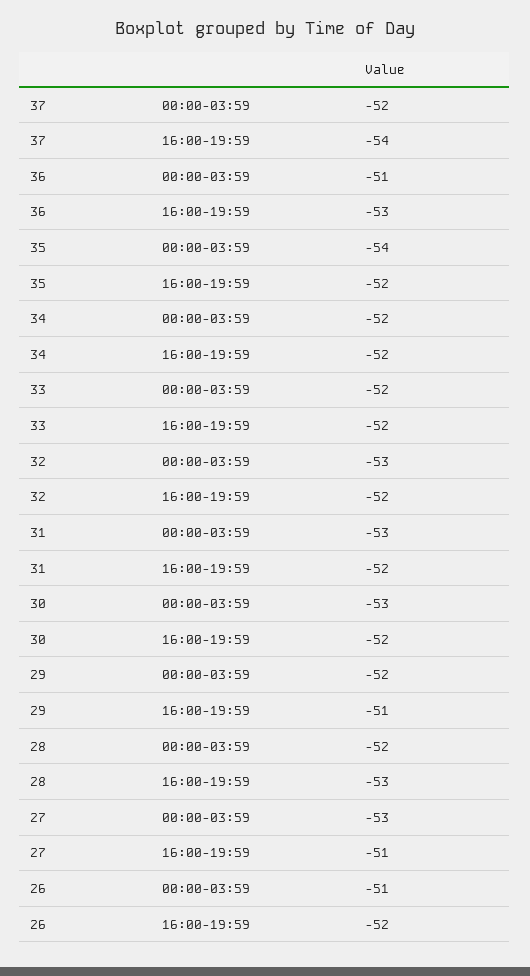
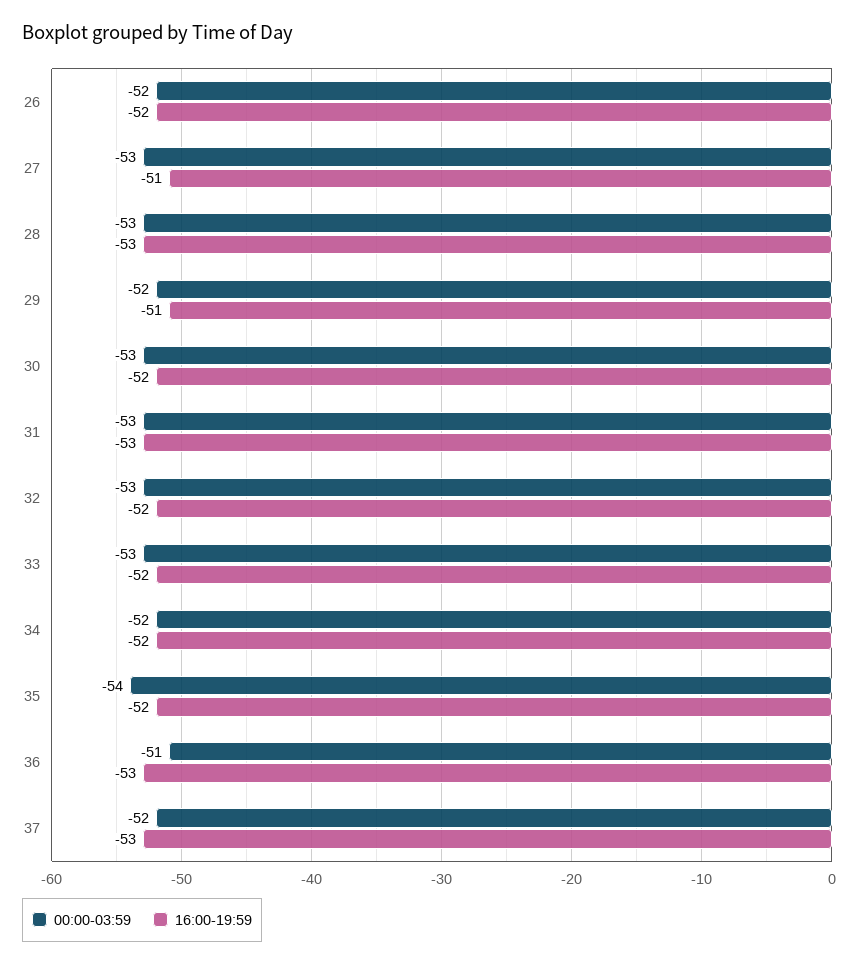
  {
    "00:00-03:59": {
      "37": -52,
      "36": -51,
      "35": -54,
      "34": -52,
-     "33": -52,
+     "33": -53,
      "32": -53,
      "31": -53,
      "30": -53,
      "29": -52,
-     "28": -52,
+     "28": -53,
      "27": -53,
-     "26": -51
+     "26": -52
    },
    "16:00-19:59": {
-     "37": -54,
+     "37": -53,
      "36": -53,
      "35": -52,
      "34": -52,
      "33": -52,
      "32": -52,
-     "31": -52,
+     "31": -53,
      "30": -52,
      "29": -51,
      "28": -53,
      "27": -51,
      "26": -52
    }
  }

